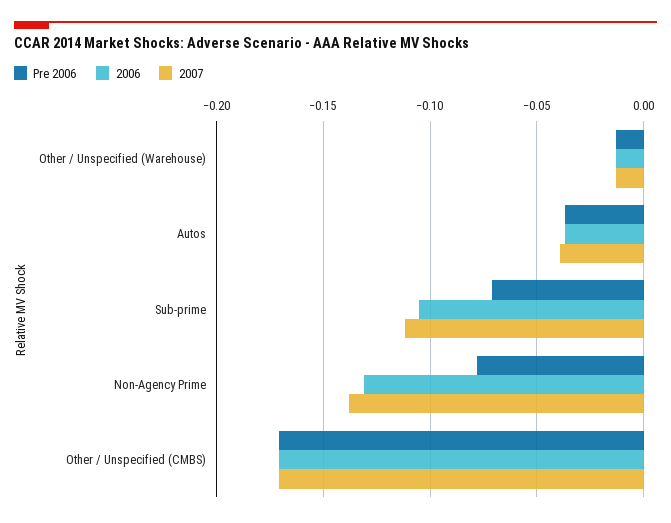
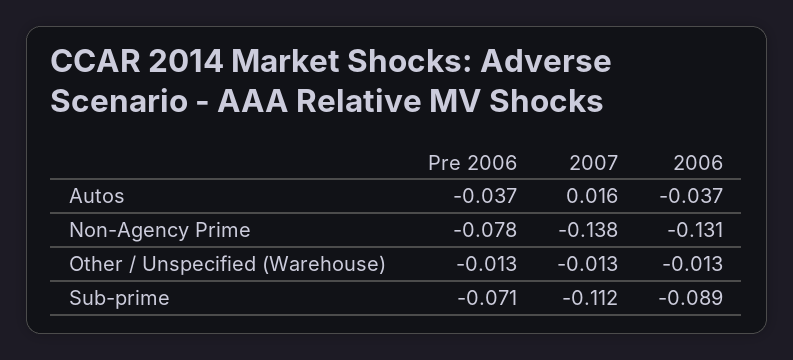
  {
    "Pre 2006": {
      "Other / Unspecified (Warehouse)": -0.013,
      "Autos": -0.037,
      "Sub-prime": -0.071,
-     "Non-Agency Prime": -0.078,
+     "Non-Agency Prime": -0.078
-     "Other / Unspecified (CMBS)": -0.17
    },
    "2006": {
      "Other / Unspecified (Warehouse)": -0.013,
      "Autos": -0.037,
-     "Sub-prime": -0.105,
+     "Sub-prime": -0.089,
-     "Non-Agency Prime": -0.131,
+     "Non-Agency Prime": -0.131
-     "Other / Unspecified (CMBS)": -0.17
    },
    "2007": {
      "Other / Unspecified (Warehouse)": -0.013,
-     "Autos": -0.04,
+     "Autos": 0.016,
      "Sub-prime": -0.112,
-     "Non-Agency Prime": -0.138,
+     "Non-Agency Prime": -0.138
-     "Other / Unspecified (CMBS)": -0.17
    }
  }

